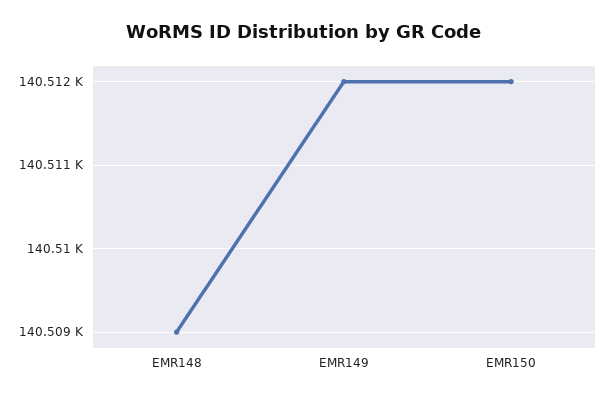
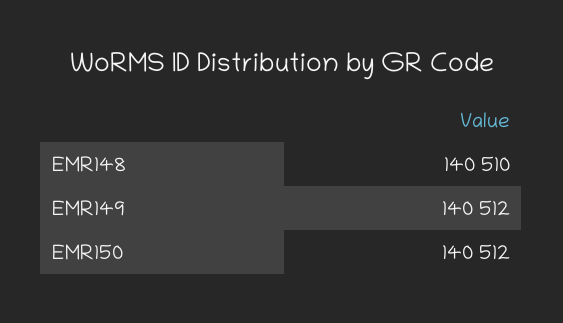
  {
-   "EMR148": 140509,
+   "EMR148": 140510,
    "EMR149": 140512,
    "EMR150": 140512
  }

